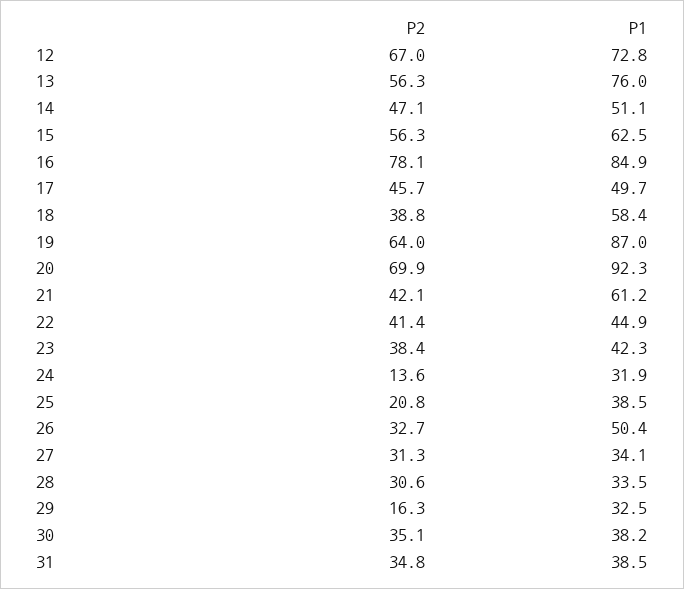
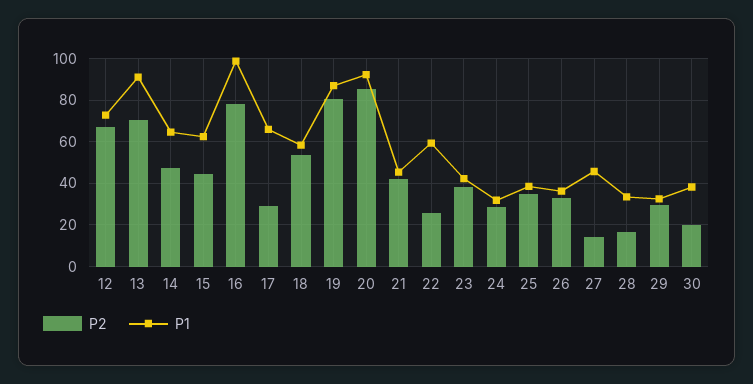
  {
    "P2": {
      "12": 67,
-     "13": 56.3,
+     "13": 70,
      "14": 47.1,
-     "15": 56.3,
+     "15": 45,
      "16": 78.1,
-     "17": 45.7,
+     "17": 30,
-     "18": 38.8,
+     "18": 55,
-     "19": 64,
+     "19": 80,
-     "20": 69.9,
+     "20": 85,
      "21": 42.1,
-     "22": 41.4,
+     "22": 25,
      "23": 38.4,
-     "24": 13.6,
+     "24": 30,
-     "25": 20.8,
+     "25": 35,
      "26": 32.7,
-     "27": 31.3,
+     "27": 15,
-     "28": 30.6,
+     "28": 15,
-     "29": 16.3,
+     "29": 30,
-     "30": 35.1,
+     "30": 20
-     "31": 34.8
    },
    "P1": {
      "12": 72.8,
-     "13": 76,
+     "13": 90,
-     "14": 51.1,
+     "14": 65,
      "15": 62.5,
-     "16": 84.9,
+     "16": 100,
-     "17": 49.7,
+     "17": 65,
      "18": 58.4,
      "19": 87,
      "20": 92.3,
-     "21": 61.2,
+     "21": 45,
-     "22": 44.9,
+     "22": 60,
      "23": 42.3,
      "24": 31.9,
      "25": 38.5,
-     "26": 50.4,
+     "26": 35,
-     "27": 34.1,
+     "27": 45,
      "28": 33.5,
      "29": 32.5,
-     "30": 38.2,
+     "30": 38.2
-     "31": 38.5
    }
  }

